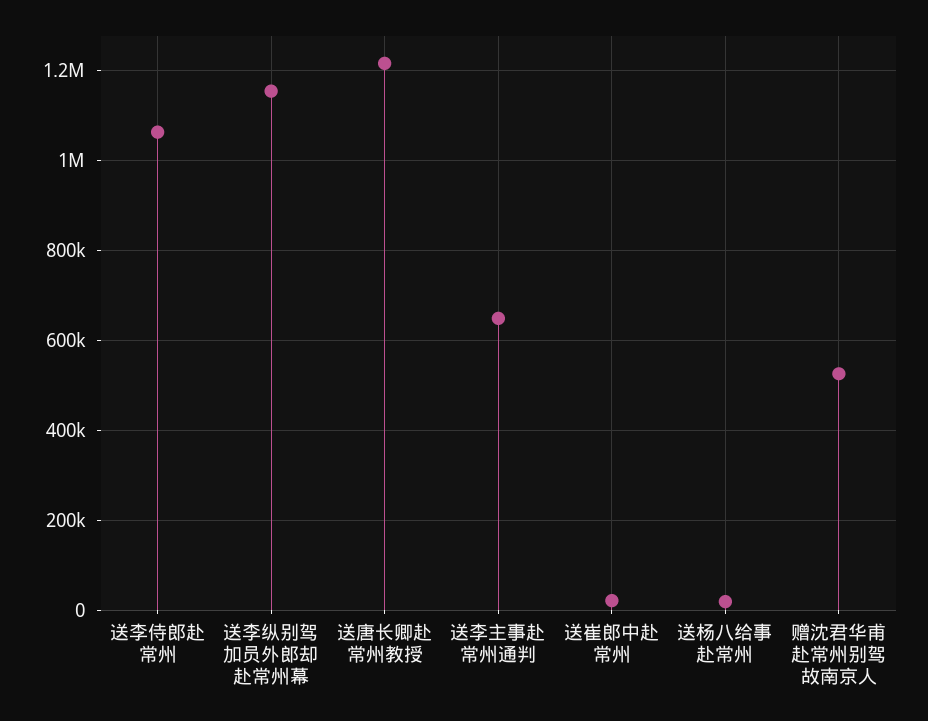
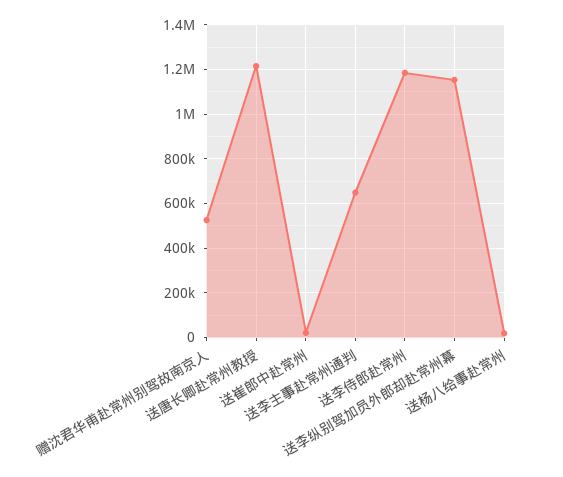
  {
-   "送李侍郎赴常州": 1060000,
+   "送李侍郎赴常州": 1200000,
    "送李纵别驾加员外郎却赴常州幕": 1160000,
    "送唐长卿赴常州教授": 1220000,
    "送李主事赴常州通判": 640000,
    "送崔郎中赴常州": 20000,
    "送杨八给事赴常州": 20000,
    "赠沈君华甫赴常州别驾故南京人": 520000
  }

